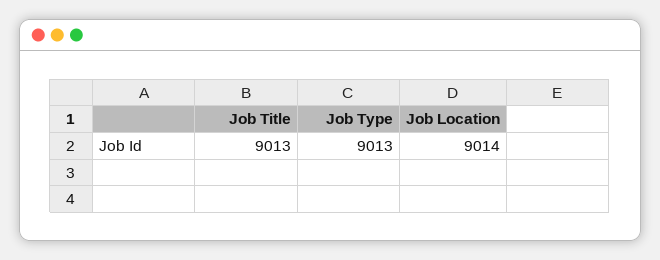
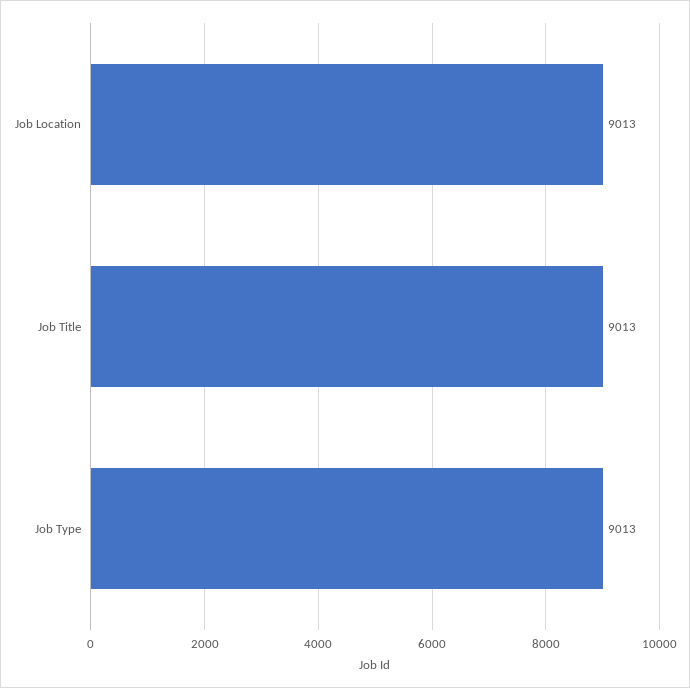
  {
    "Job Title": 9013,
    "Job Type": 9013,
-   "Job Location": 9014
+   "Job Location": 9013
  }

